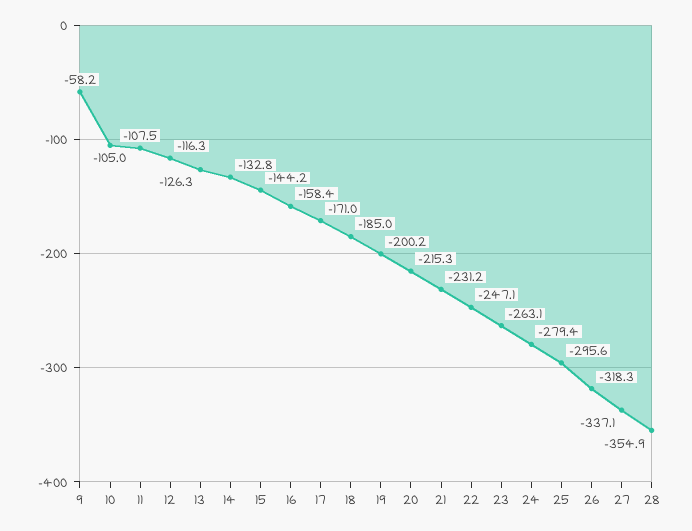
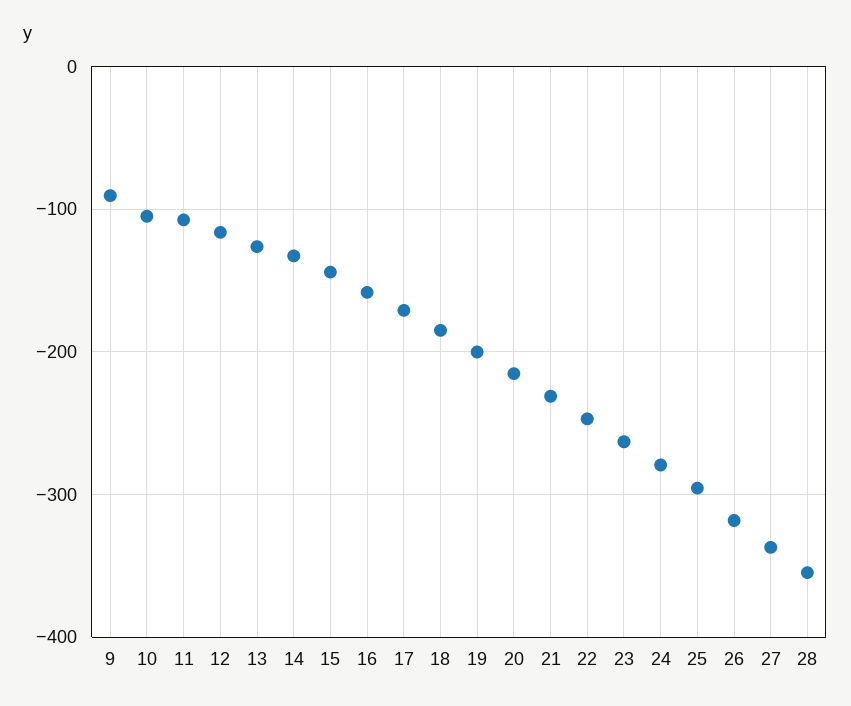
  {
-   "9": -58.2,
+   "9": -90,
    "10": -105,
    "11": -107.5,
    "12": -116.3,
    "13": -126.3,
    "14": -132.8,
    "15": -144.2,
    "16": -158.4,
    "17": -171,
    "18": -185,
    "19": -200.2,
    "20": -215.3,
    "21": -231.2,
    "22": -247.1,
    "23": -263.1,
    "24": -279.4,
    "25": -295.6,
    "26": -318.3,
    "27": -337.1,
    "28": -354.9
  }

